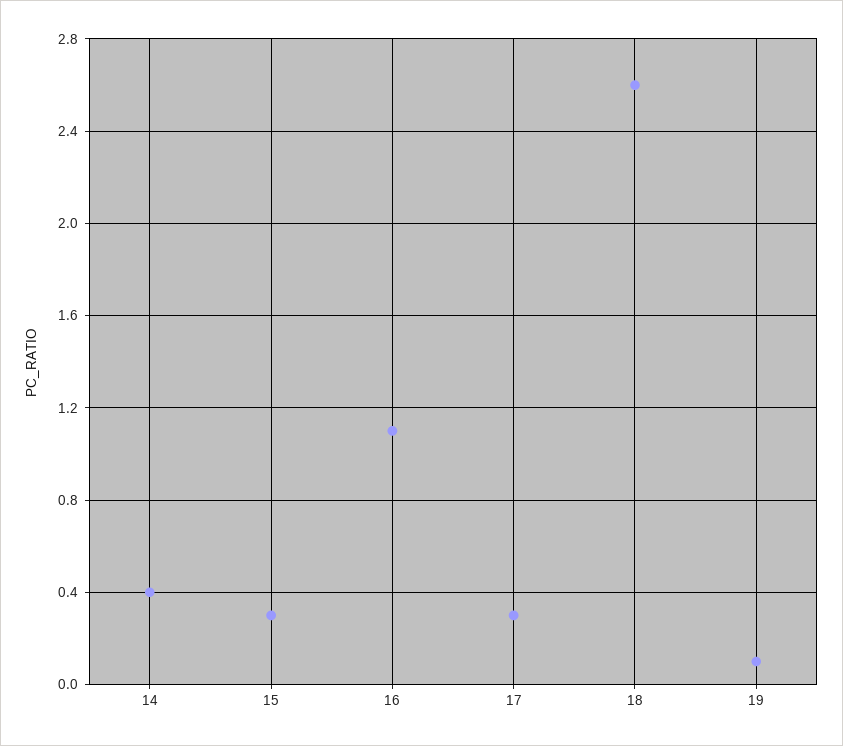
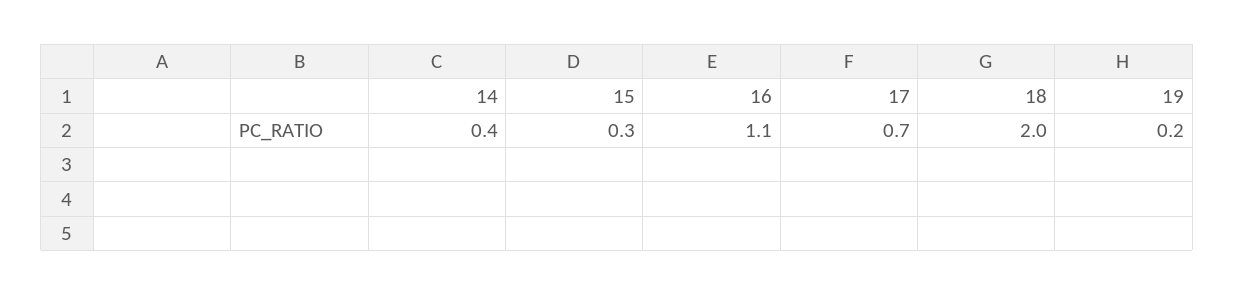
  {
    "14": 0.4,
    "15": 0.3,
    "16": 1.1,
-   "17": 0.3,
+   "17": 0.7,
-   "18": 2.6,
+   "18": 2,
-   "19": 0.1
+   "19": 0.2
  }

